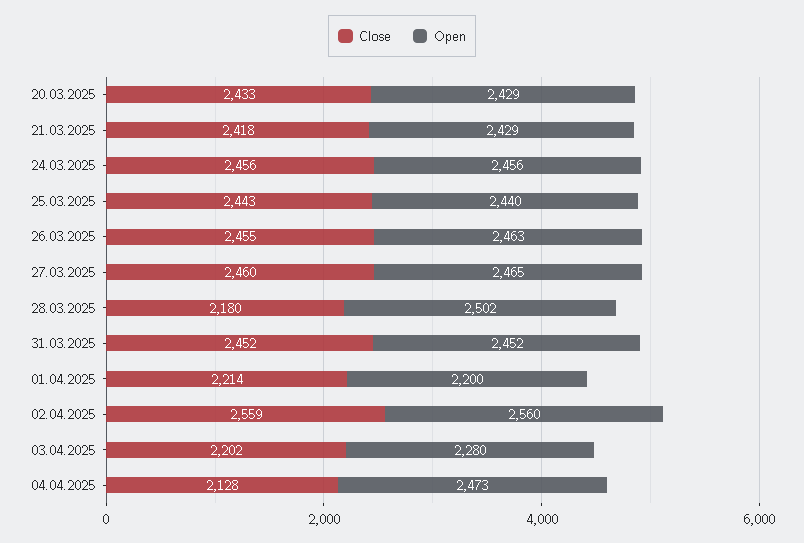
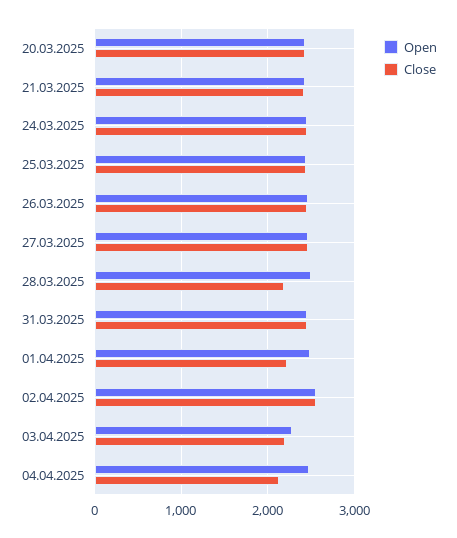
  {
    "Close": {
      "20.03.2025": 2433,
      "21.03.2025": 2418,
      "24.03.2025": 2456,
      "25.03.2025": 2443,
      "26.03.2025": 2455,
      "27.03.2025": 2460,
      "28.03.2025": 2180,
      "31.03.2025": 2452,
      "01.04.2025": 2214,
      "02.04.2025": 2559,
      "03.04.2025": 2202,
      "04.04.2025": 2128
    },
    "Open": {
      "20.03.2025": 2429,
      "21.03.2025": 2429,
      "24.03.2025": 2456,
      "25.03.2025": 2440,
      "26.03.2025": 2463,
      "27.03.2025": 2465,
      "28.03.2025": 2502,
      "31.03.2025": 2452,
-     "01.04.2025": 2200,
+     "01.04.2025": 2500,
      "02.04.2025": 2560,
      "03.04.2025": 2280,
      "04.04.2025": 2473
    }
  }

